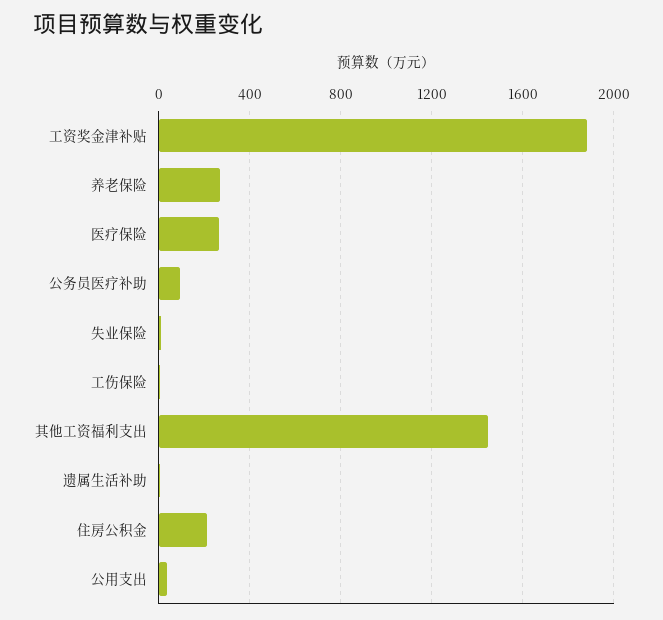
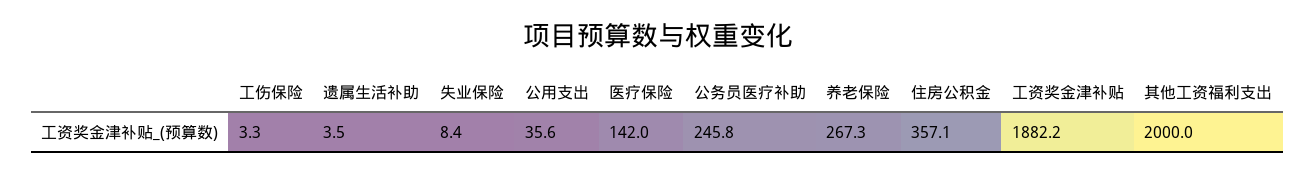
  {
    "工资奖金津补贴": 1882.2,
    "养老保险": 267.3,
-   "医疗保险": 250,
+   "医疗保险": 142,
-   "公务员医疗补助": 100,
+   "公务员医疗补助": 245.8,
    "失业保险": 8.4,
    "工伤保险": 3.3,
-   "其他工资福利支出": 1450,
+   "其他工资福利支出": 2000,
    "遗属生活补助": 3.5,
-   "住房公积金": 200,
+   "住房公积金": 357.1,
    "公用支出": 35.6
  }

